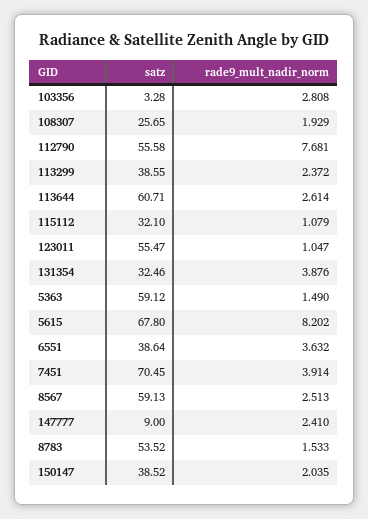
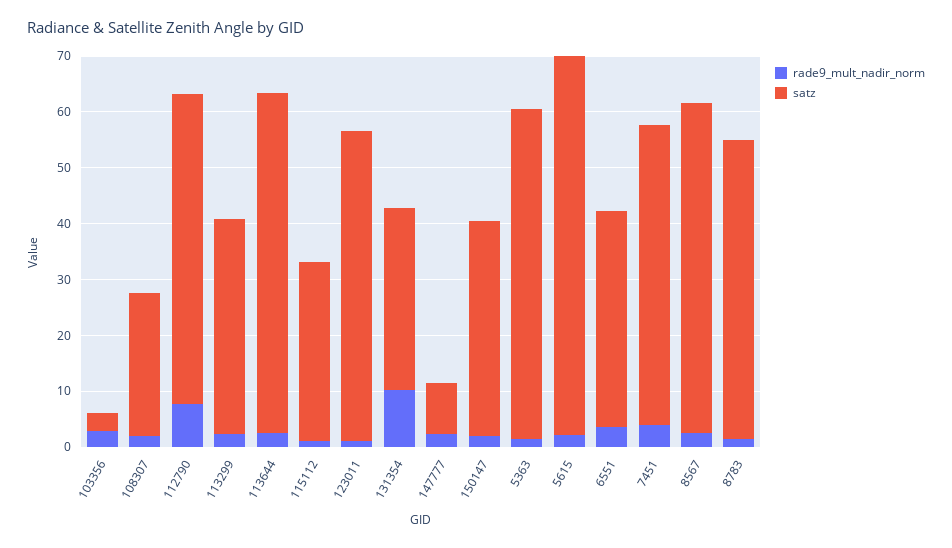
  {
    "satz": {
      "103356": 3.28,
      "108307": 25.65,
      "112790": 55.58,
      "113299": 38.55,
      "113644": 60.71,
      "115112": 32.1,
      "123011": 55.47,
      "131354": 32.46,
      "5363": 59.12,
      "5615": 67.8,
      "6551": 38.64,
-     "7451": 70.45,
+     "7451": 54,
      "8567": 59.13,
      "147777": 9,
      "8783": 53.52,
      "150147": 38.52
    },
    "rade9_mult_nadir_norm": {
      "103356": 2.808,
      "108307": 1.929,
      "112790": 7.681,
      "113299": 2.372,
      "113644": 2.614,
      "115112": 1.079,
      "123011": 1.047,
-     "131354": 3.876,
+     "131354": 10,
      "5363": 1.49,
-     "5615": 8.202,
+     "5615": 2,
      "6551": 3.632,
      "7451": 3.914,
      "8567": 2.513,
      "147777": 2.41,
      "8783": 1.533,
      "150147": 2.035
    }
  }

